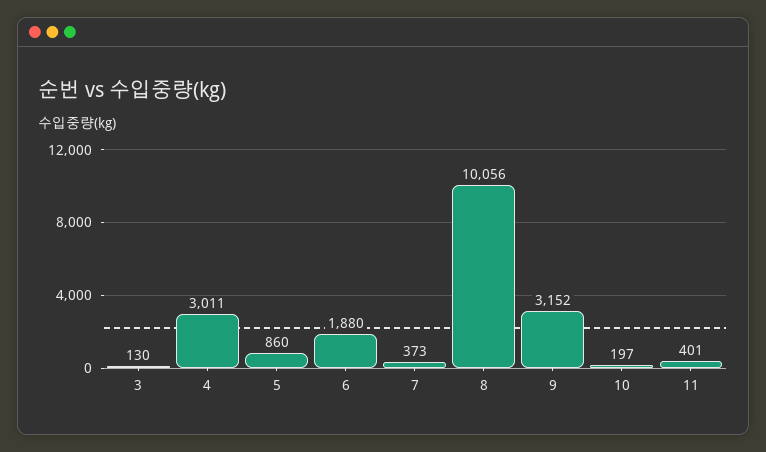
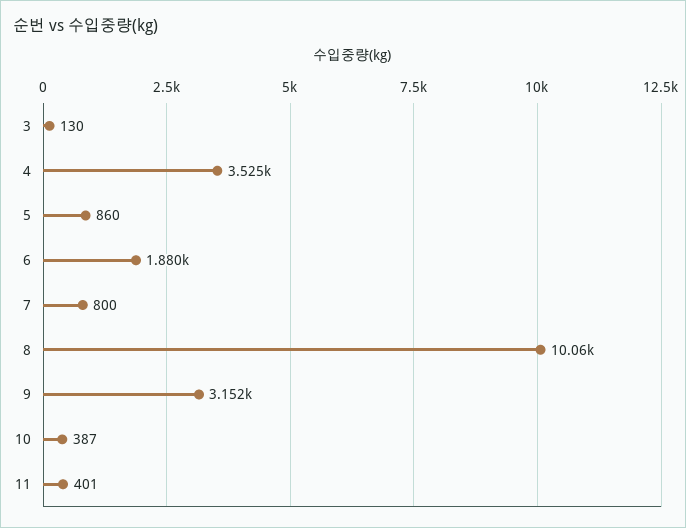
  {
    "3": 130,
-   "4": 3011,
+   "4": 3525,
    "5": 860,
    "6": 1880,
-   "7": 373,
+   "7": 800,
    "8": 10056,
    "9": 3152,
-   "10": 197,
+   "10": 387,
    "11": 401
  }

